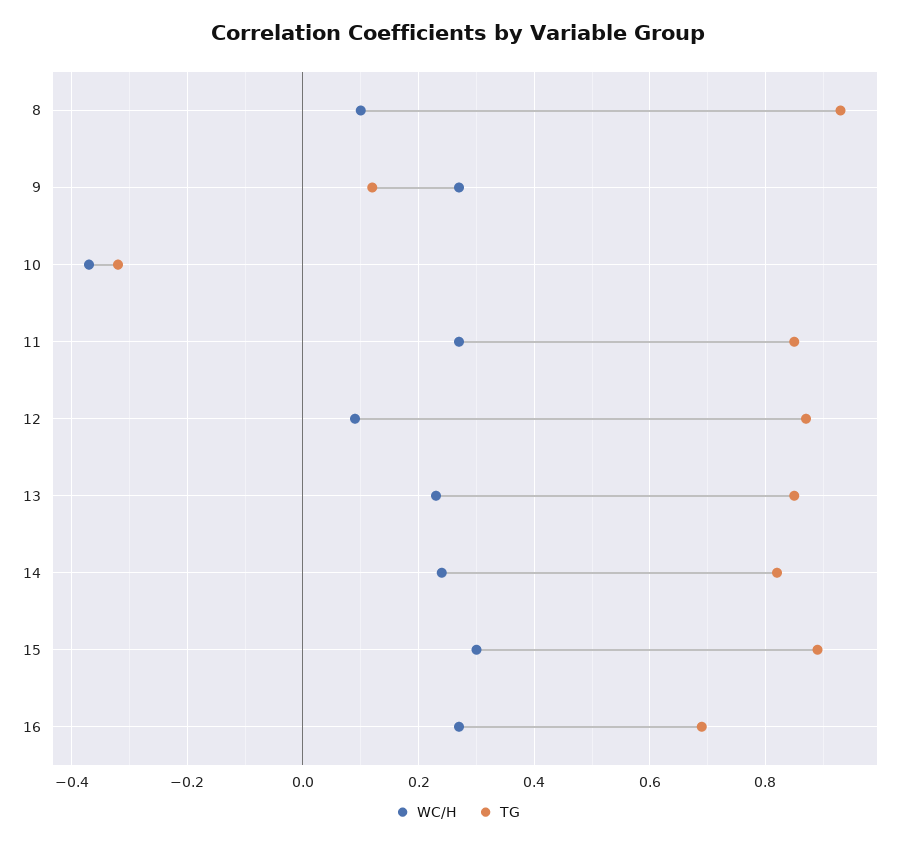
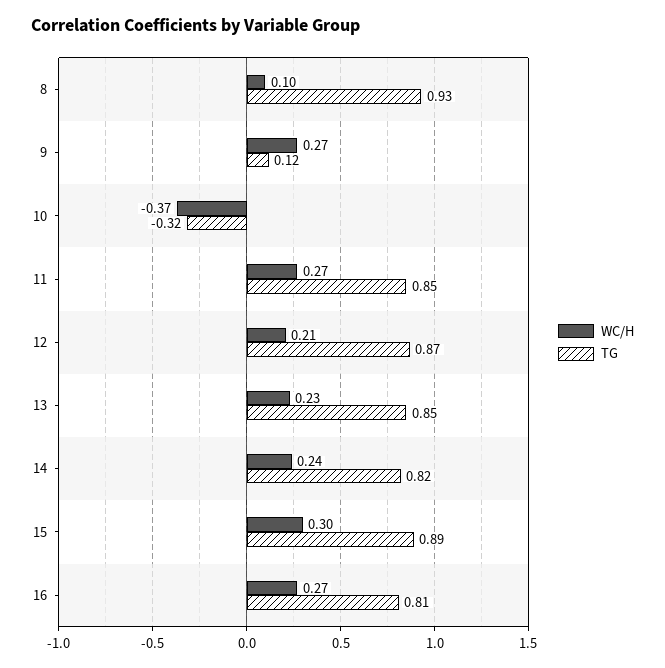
  {
    "WC/H": {
      "8": 0.1,
      "9": 0.27,
      "10": -0.37,
      "11": 0.27,
-     "12": 0.1,
+     "12": 0.21,
      "13": 0.23,
      "14": 0.24,
      "15": 0.3,
      "16": 0.27
    },
    "TG": {
      "8": 0.93,
      "9": 0.12,
      "10": -0.32,
      "11": 0.85,
      "12": 0.87,
      "13": 0.85,
      "14": 0.82,
      "15": 0.89,
-     "16": 0.7
+     "16": 0.81
    }
  }

